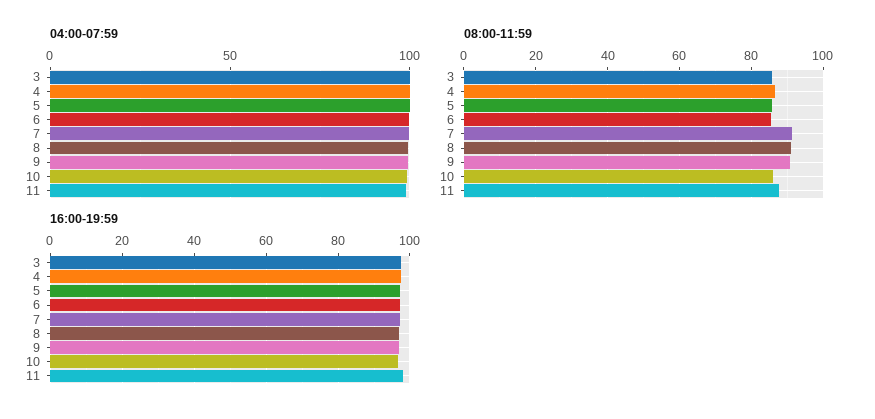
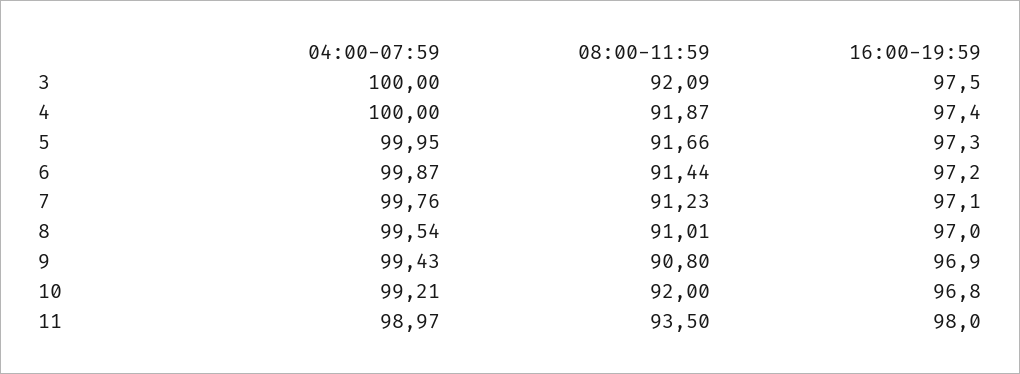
  {
    "04:00-07:59": {
      "3": 100,
      "4": 100,
      "5": 99.95,
      "6": 99.87,
      "7": 99.76,
      "8": 99.54,
      "9": 99.43,
      "10": 99.21,
      "11": 98.97
    },
    "08:00-11:59": {
-     "3": 86,
+     "3": 92.09,
-     "4": 86,
+     "4": 91.87,
-     "5": 86,
+     "5": 91.66,
-     "6": 86,
+     "6": 91.44,
      "7": 91.23,
      "8": 91.01,
      "9": 90.8,
-     "10": 86,
+     "10": 92,
-     "11": 88
+     "11": 93.5
    },
    "16:00-19:59": {
      "3": 97.5,
      "4": 97.4,
      "5": 97.3,
      "6": 97.2,
      "7": 97.1,
      "8": 97,
      "9": 96.9,
      "10": 96.8,
      "11": 98
    }
  }

